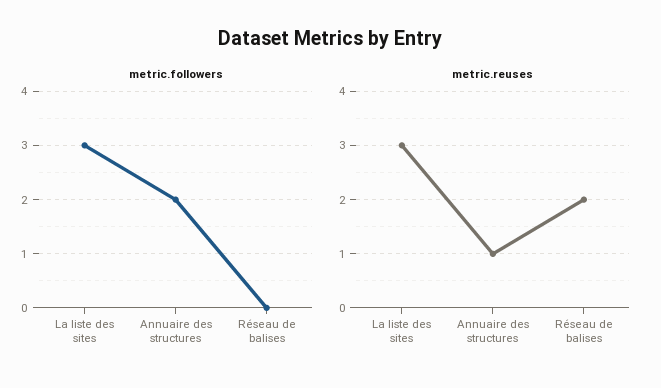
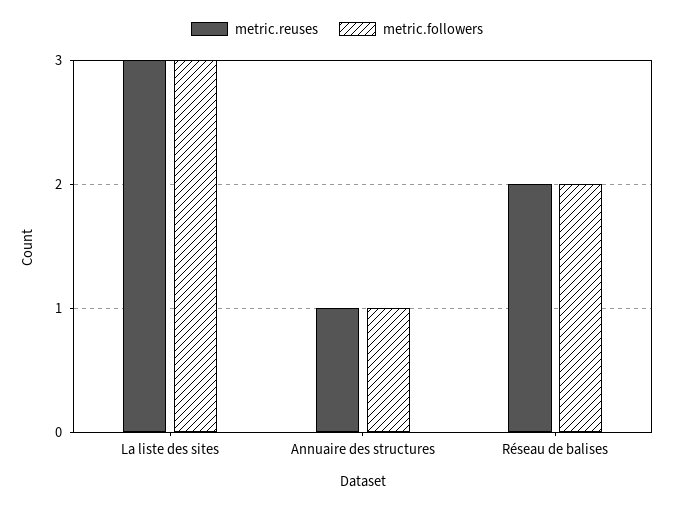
  {
    "metric.followers": {
      "La liste des sites": 3,
-     "Annuaire des structures": 2,
+     "Annuaire des structures": 1,
-     "Réseau de balises": 0
+     "Réseau de balises": 2
    },
    "metric.reuses": {
      "La liste des sites": 3,
      "Annuaire des structures": 1,
      "Réseau de balises": 2
    }
  }

